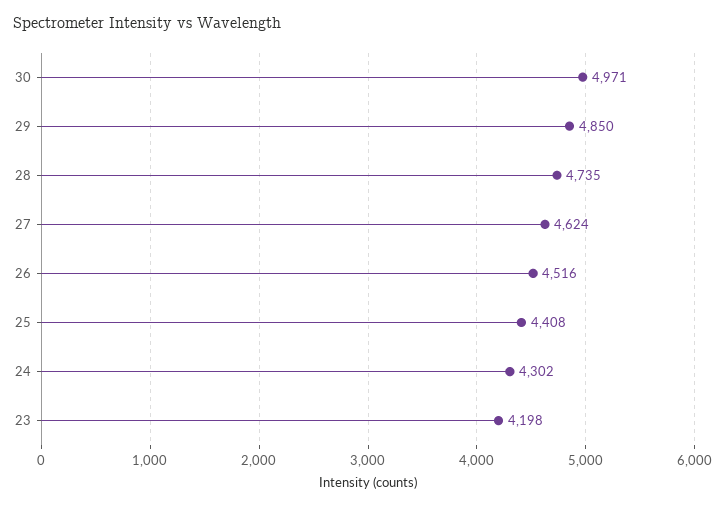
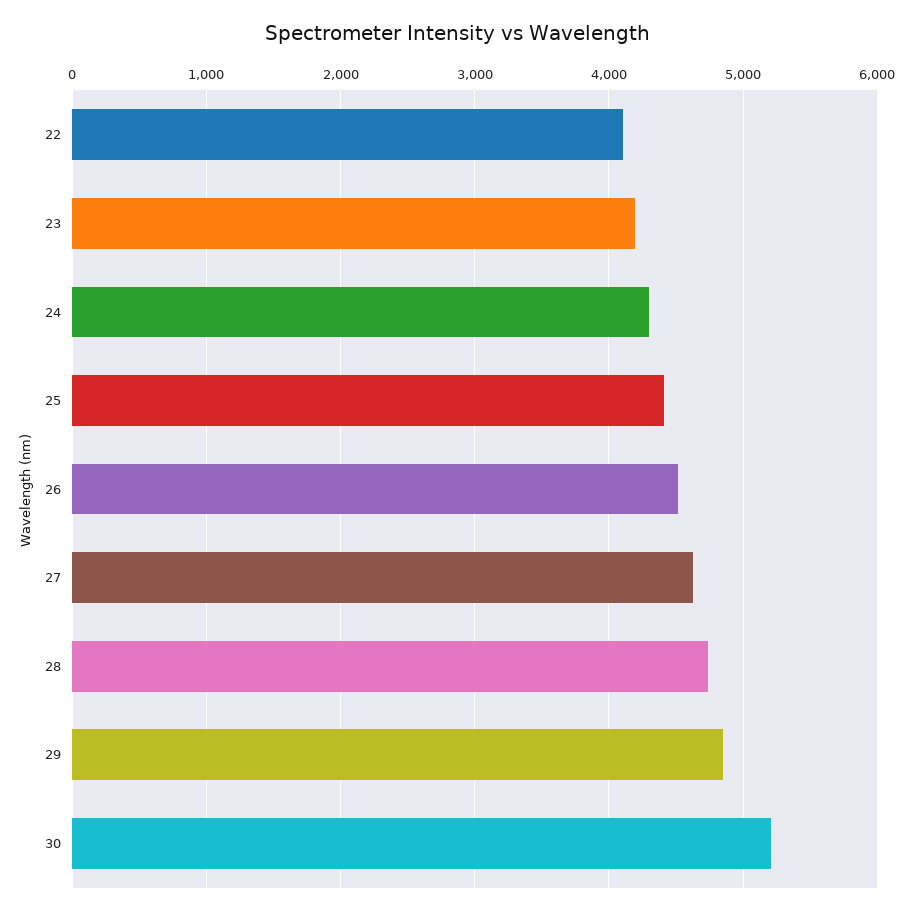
  {
-   "30": 4971,
+   "30": 5200,
    "29": 4850,
    "28": 4735,
    "27": 4624,
    "26": 4516,
    "25": 4408,
    "24": 4302,
-   "23": 4198
+   "23": 4198,
+   "22": 4100
  }

